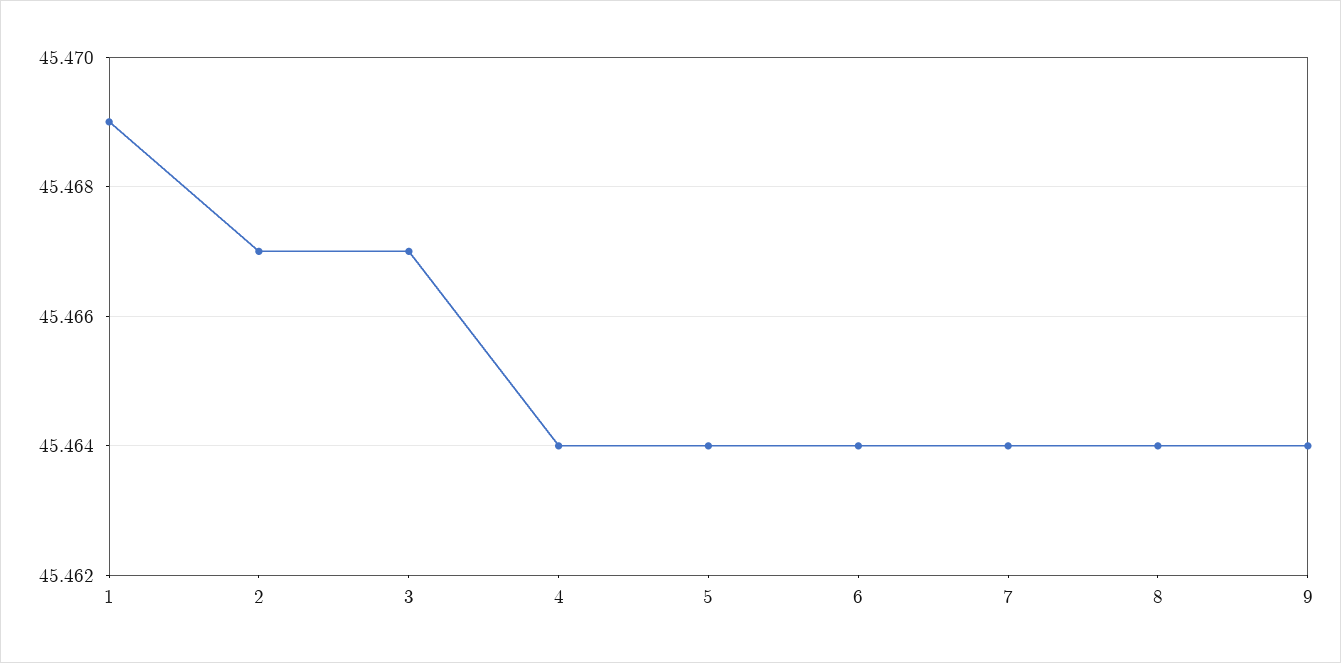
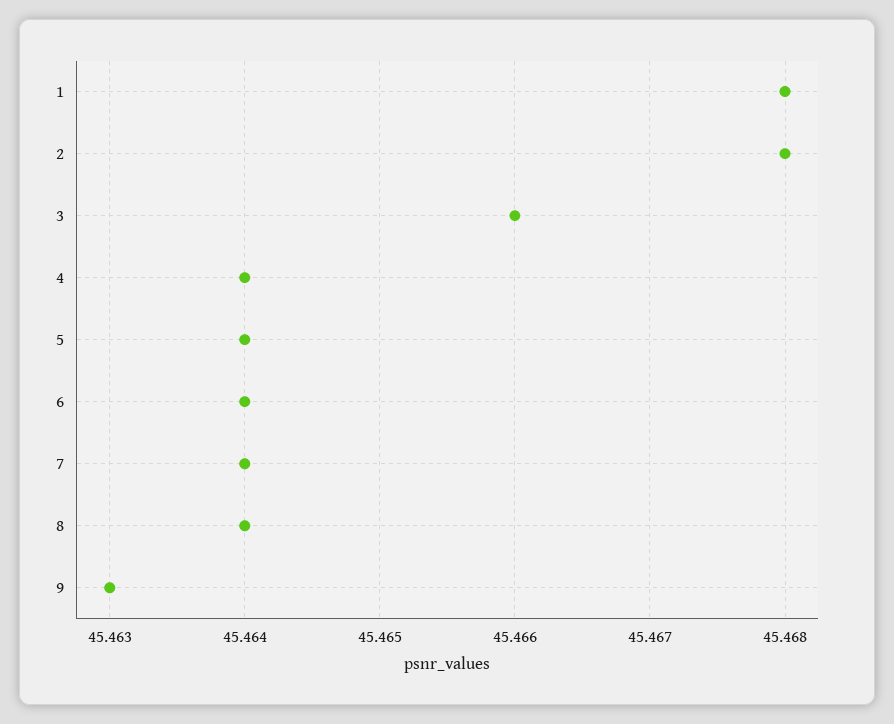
  {
-   "1": 45.469,
+   "1": 45.468,
-   "2": 45.467,
+   "2": 45.468,
-   "3": 45.467,
+   "3": 45.466,
    "4": 45.464,
    "5": 45.464,
    "6": 45.464,
    "7": 45.464,
    "8": 45.464,
-   "9": 45.464
+   "9": 45.463
  }

